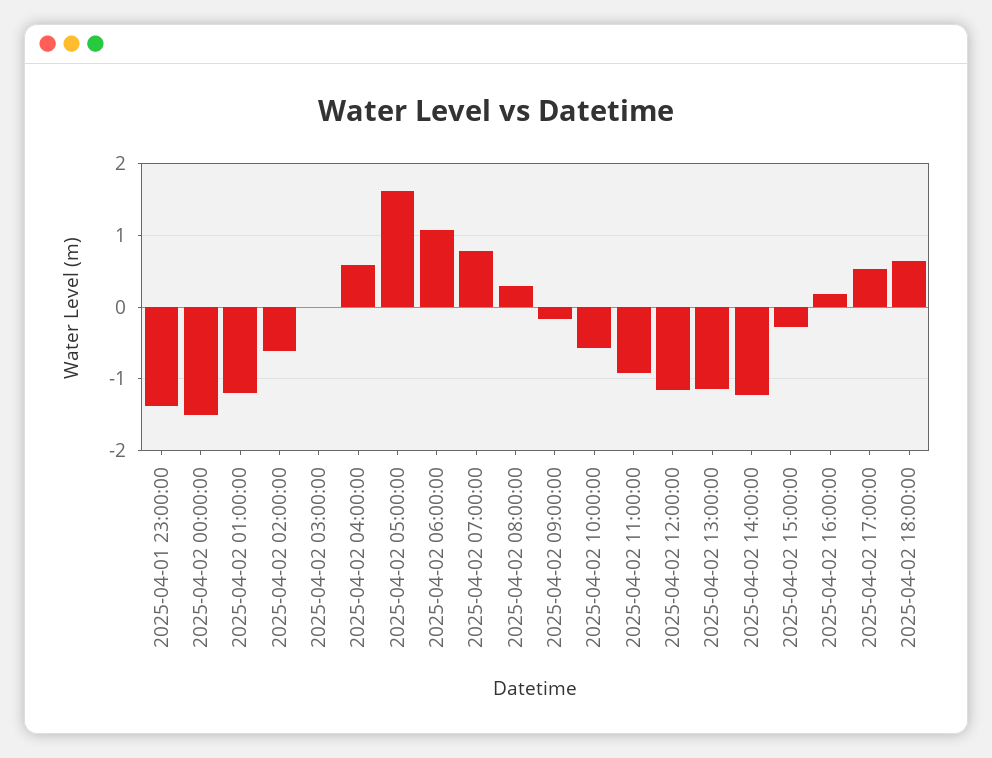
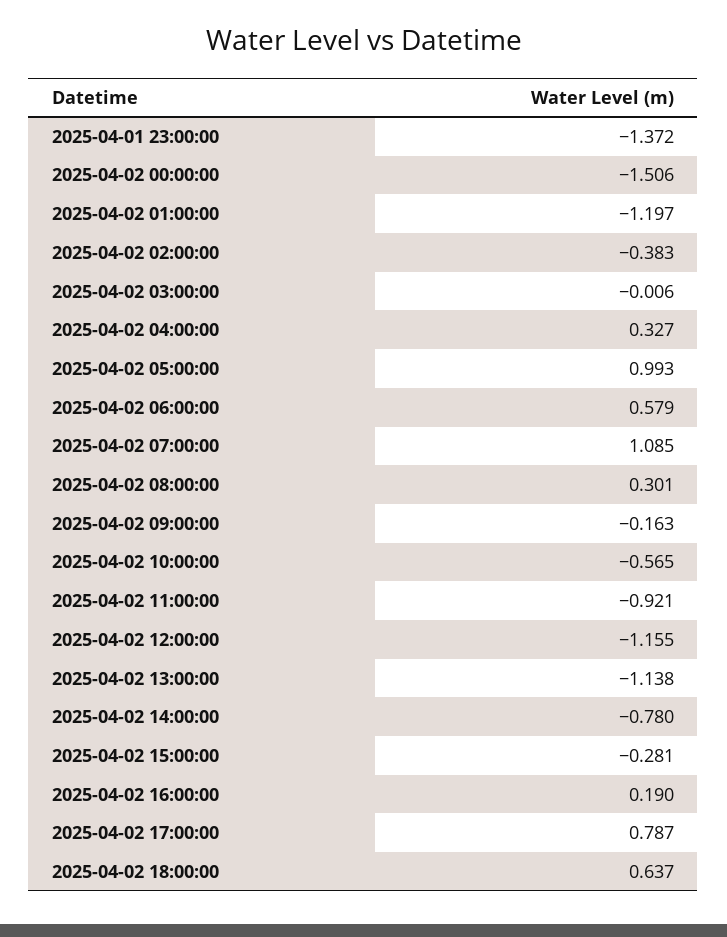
  {
    "2025-04-01 23:00:00": -1.372,
    "2025-04-02 00:00:00": -1.506,
    "2025-04-02 01:00:00": -1.197,
-   "2025-04-02 02:00:00": -0.6,
+   "2025-04-02 02:00:00": -0.383,
    "2025-04-02 03:00:00": -0.006,
-   "2025-04-02 04:00:00": 0.6,
+   "2025-04-02 04:00:00": 0.327,
-   "2025-04-02 05:00:00": 1.6,
+   "2025-04-02 05:00:00": 0.993,
-   "2025-04-02 06:00:00": 1.1,
+   "2025-04-02 06:00:00": 0.579,
-   "2025-04-02 07:00:00": 0.8,
+   "2025-04-02 07:00:00": 1.085,
    "2025-04-02 08:00:00": 0.301,
    "2025-04-02 09:00:00": -0.163,
    "2025-04-02 10:00:00": -0.565,
    "2025-04-02 11:00:00": -0.921,
    "2025-04-02 12:00:00": -1.155,
    "2025-04-02 13:00:00": -1.138,
-   "2025-04-02 14:00:00": -1.2,
+   "2025-04-02 14:00:00": -0.78,
    "2025-04-02 15:00:00": -0.281,
    "2025-04-02 16:00:00": 0.19,
-   "2025-04-02 17:00:00": 0.5,
+   "2025-04-02 17:00:00": 0.787,
    "2025-04-02 18:00:00": 0.637
  }

